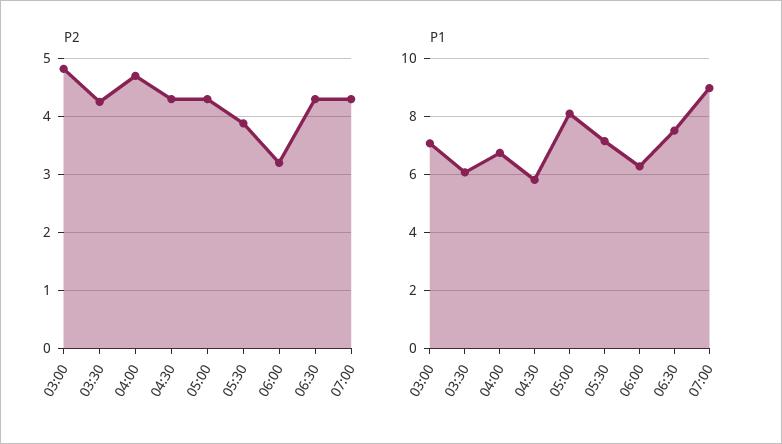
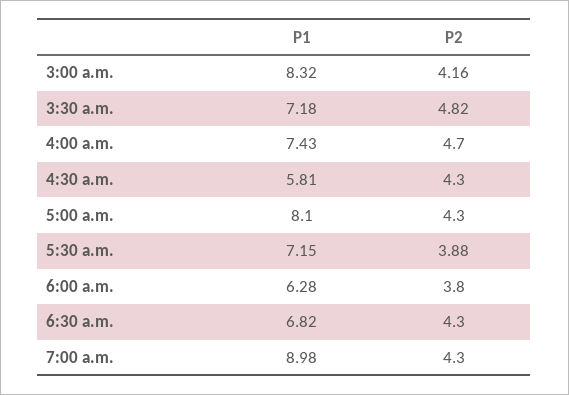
  {
    "P2": {
-     "03:00": 4.8,
+     "03:00": 4.16,
-     "03:30": 4.2,
+     "03:30": 4.82,
      "04:00": 4.7,
      "04:30": 4.3,
      "05:00": 4.3,
      "05:30": 3.88,
-     "06:00": 3.2,
+     "06:00": 3.8,
      "06:30": 4.3,
      "07:00": 4.3
    },
    "P1": {
-     "03:00": 7,
+     "03:00": 8.32,
-     "03:30": 6,
+     "03:30": 7.18,
-     "04:00": 6.75,
+     "04:00": 7.43,
      "04:30": 5.81,
      "05:00": 8.1,
      "05:30": 7.15,
      "06:00": 6.28,
-     "06:30": 7.5,
+     "06:30": 6.82,
      "07:00": 8.98
    }
  }

